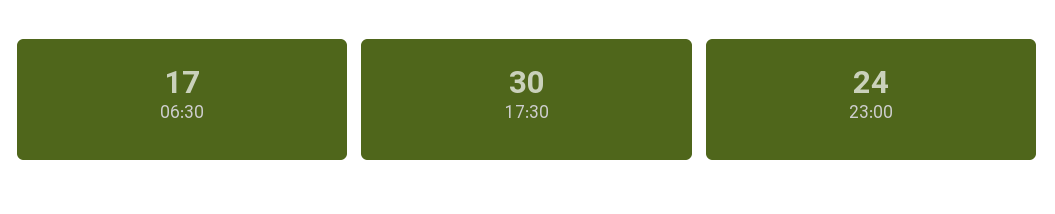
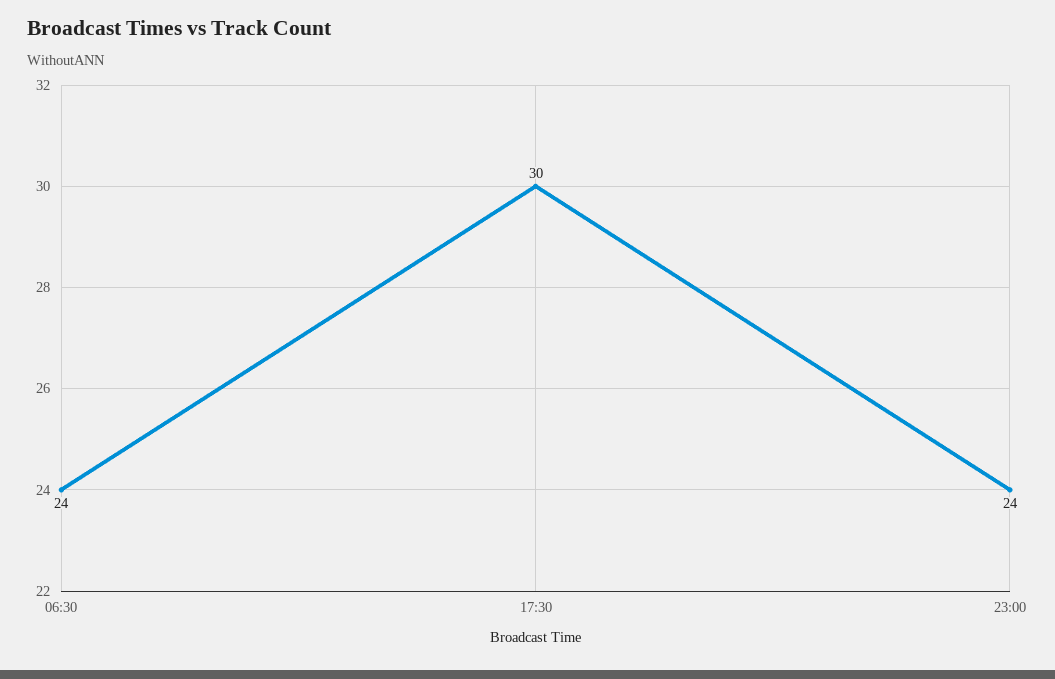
  {
-   "06:30": 17,
+   "06:30": 24,
    "17:30": 30,
    "23:00": 24
  }

